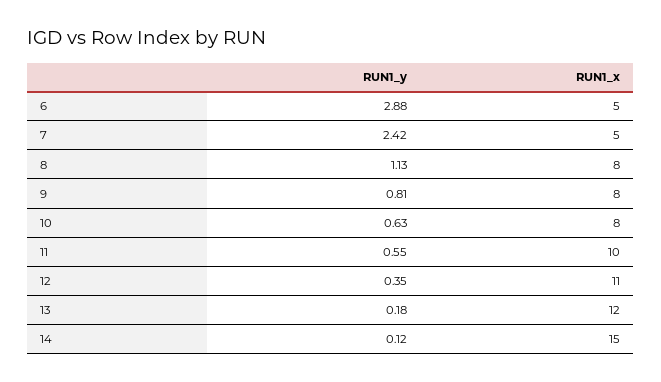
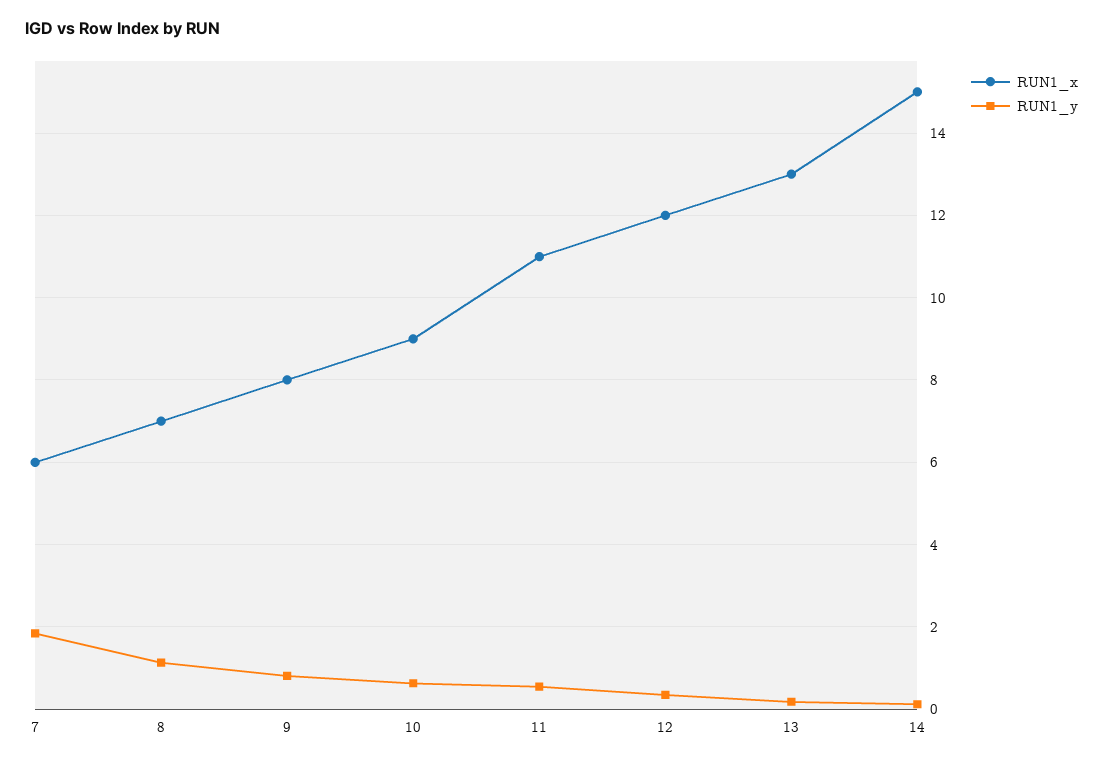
  {
    "RUN1_y": {
-     "6": 2.88,
-     "7": 2.42,
+     "7": 1.8,
      "8": 1.13,
      "9": 0.81,
      "10": 0.63,
      "11": 0.55,
      "12": 0.35,
      "13": 0.18,
      "14": 0.12
    },
    "RUN1_x": {
-     "6": 5,
-     "7": 5,
+     "7": 6,
-     "8": 8,
+     "8": 7,
      "9": 8,
-     "10": 8,
+     "10": 9,
-     "11": 10,
+     "11": 11,
-     "12": 11,
+     "12": 12,
-     "13": 12,
+     "13": 13,
      "14": 15
    }
  }

